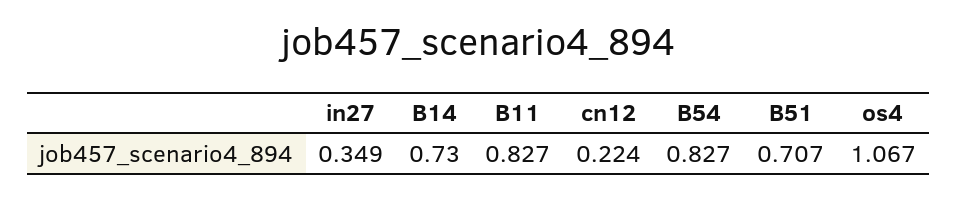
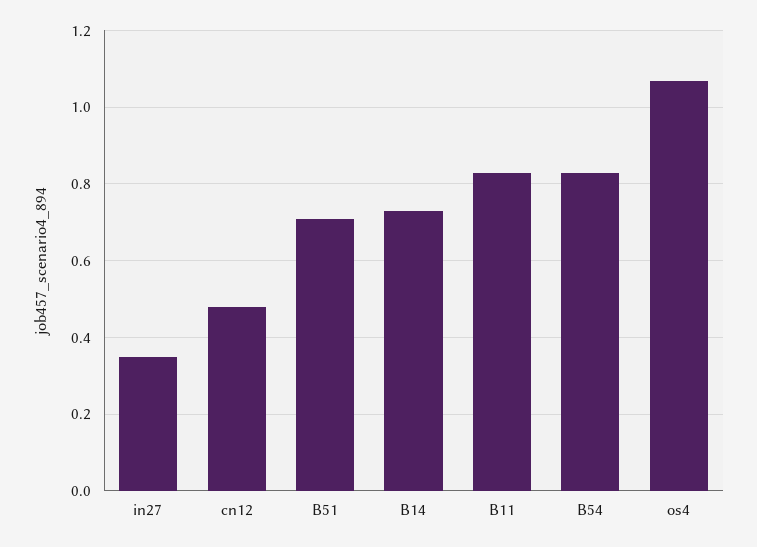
  {
    "in27": 0.349,
    "B14": 0.73,
    "B11": 0.827,
-   "cn12": 0.224,
+   "cn12": 0.48,
    "B54": 0.827,
    "B51": 0.707,
    "os4": 1.067
  }

